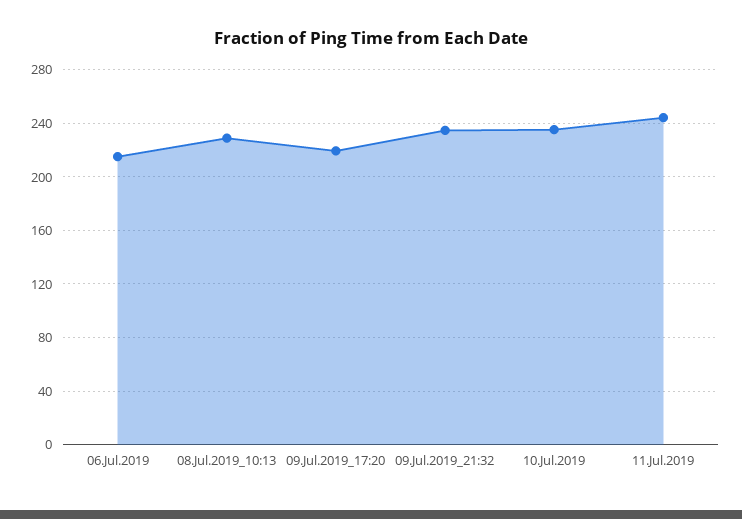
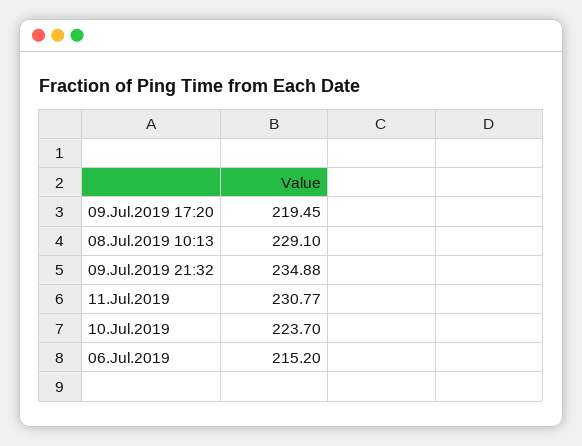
  {
    "06.Jul.2019": 215.2,
    "08.Jul.2019_10:13": 229.1,
    "09.Jul.2019_17:20": 219.45,
    "09.Jul.2019_21:32": 234.88,
-   "10.Jul.2019": 235,
+   "10.Jul.2019": 223.7,
-   "11.Jul.2019": 245
+   "11.Jul.2019": 230.77
  }

